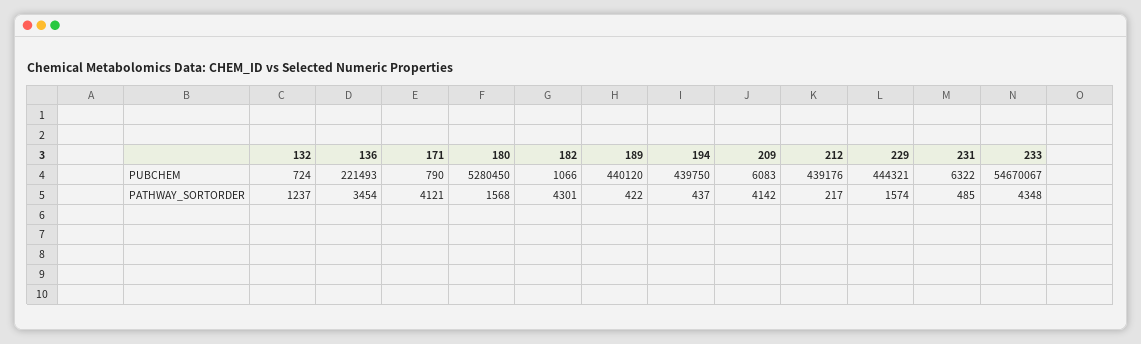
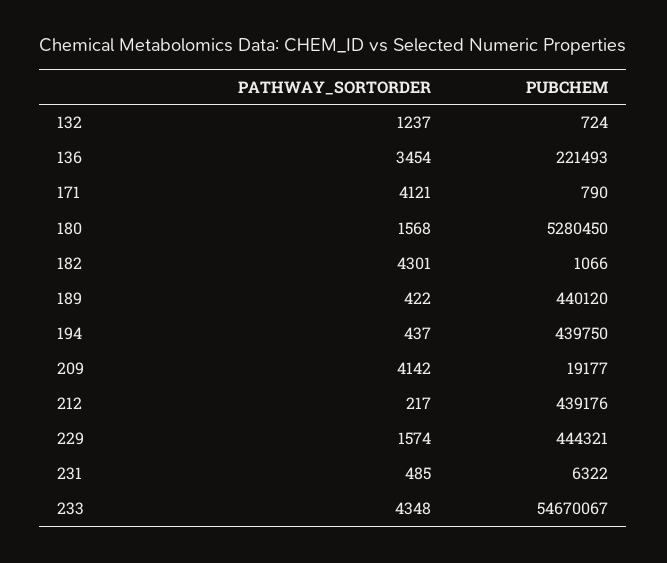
  {
    "132": {
      "PUBCHEM": 724,
      "PATHWAY_SORTORDER": 1237
    },
    "136": {
      "PUBCHEM": 221493,
      "PATHWAY_SORTORDER": 3454
    },
    "171": {
      "PUBCHEM": 790,
      "PATHWAY_SORTORDER": 4121
    },
    "180": {
      "PUBCHEM": 5280450,
      "PATHWAY_SORTORDER": 1568
    },
    "182": {
      "PUBCHEM": 1066,
      "PATHWAY_SORTORDER": 4301
    },
    "189": {
      "PUBCHEM": 440120,
      "PATHWAY_SORTORDER": 422
    },
    "194": {
      "PUBCHEM": 439750,
      "PATHWAY_SORTORDER": 437
    },
    "209": {
-     "PUBCHEM": 6083,
+     "PUBCHEM": 19177,
      "PATHWAY_SORTORDER": 4142
    },
    "212": {
      "PUBCHEM": 439176,
      "PATHWAY_SORTORDER": 217
    },
    "229": {
      "PUBCHEM": 444321,
      "PATHWAY_SORTORDER": 1574
    },
    "231": {
      "PUBCHEM": 6322,
      "PATHWAY_SORTORDER": 485
    },
    "233": {
      "PUBCHEM": 54670067,
      "PATHWAY_SORTORDER": 4348
    }
  }

